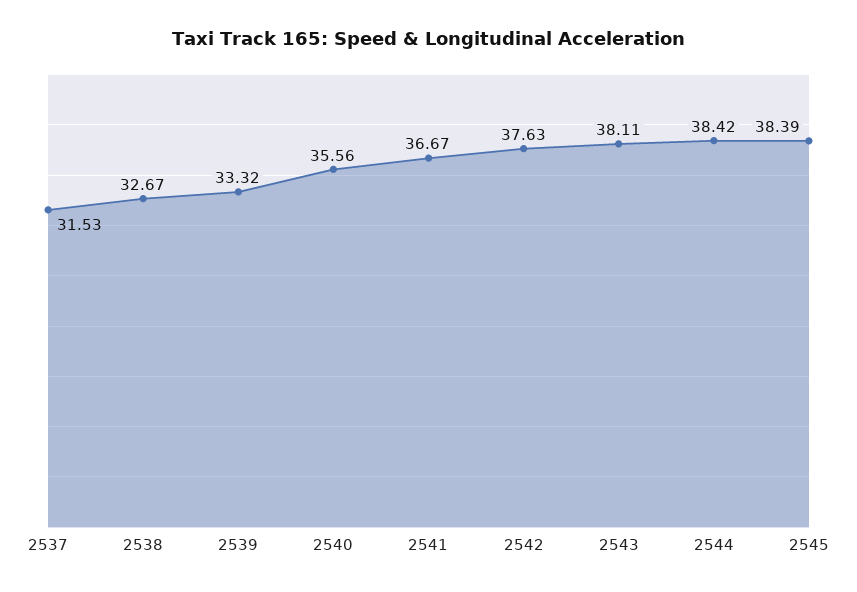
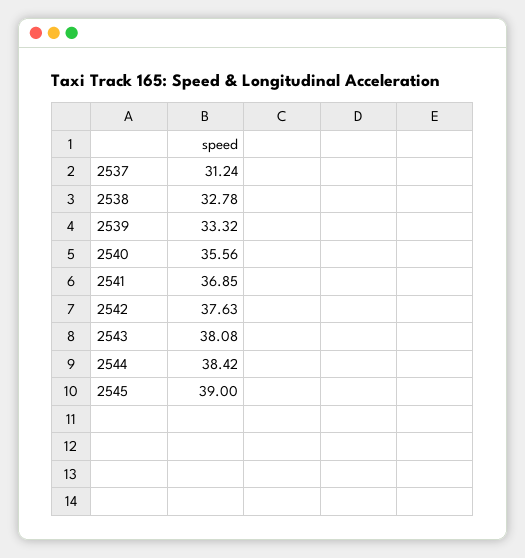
  {
-   "2537": 31.53,
+   "2537": 31.24,
-   "2538": 32.67,
+   "2538": 32.78,
    "2539": 33.32,
    "2540": 35.56,
-   "2541": 36.67,
+   "2541": 36.85,
    "2542": 37.63,
-   "2543": 38.11,
+   "2543": 38.08,
    "2544": 38.42,
-   "2545": 38.39
+   "2545": 39
  }

